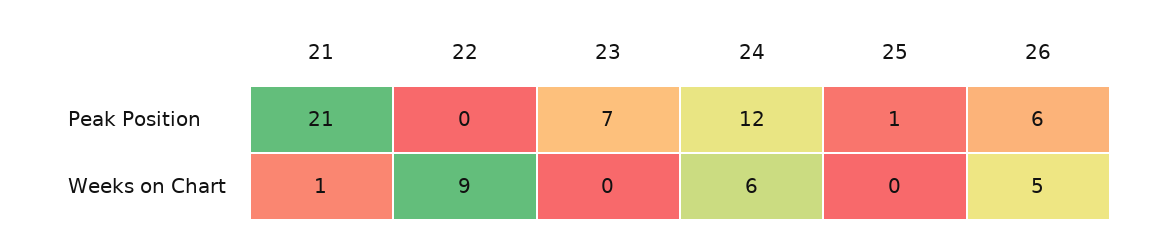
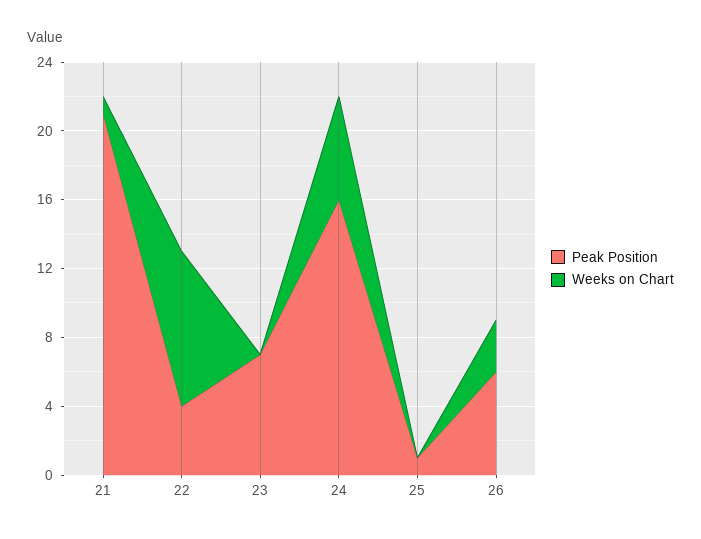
  {
    "Peak Position": {
      "21": 21,
-     "22": 0,
+     "22": 4,
      "23": 7,
-     "24": 12,
+     "24": 16,
      "25": 1,
      "26": 6
    },
    "Weeks on Chart": {
      "21": 1,
      "22": 9,
      "23": 0,
      "24": 6,
      "25": 0,
-     "26": 5
+     "26": 3
    }
  }

